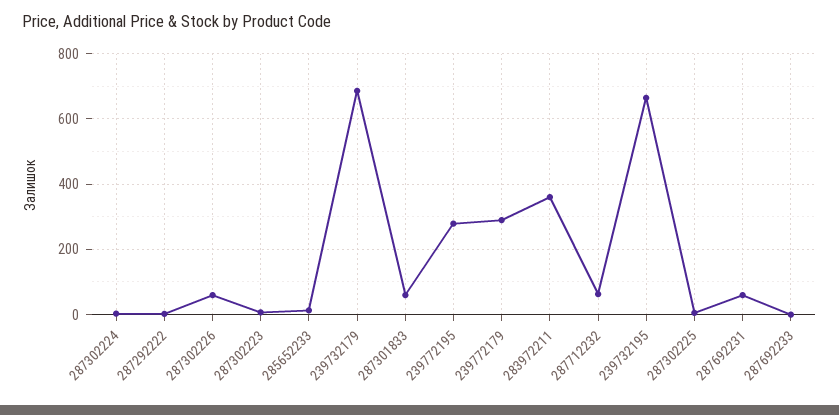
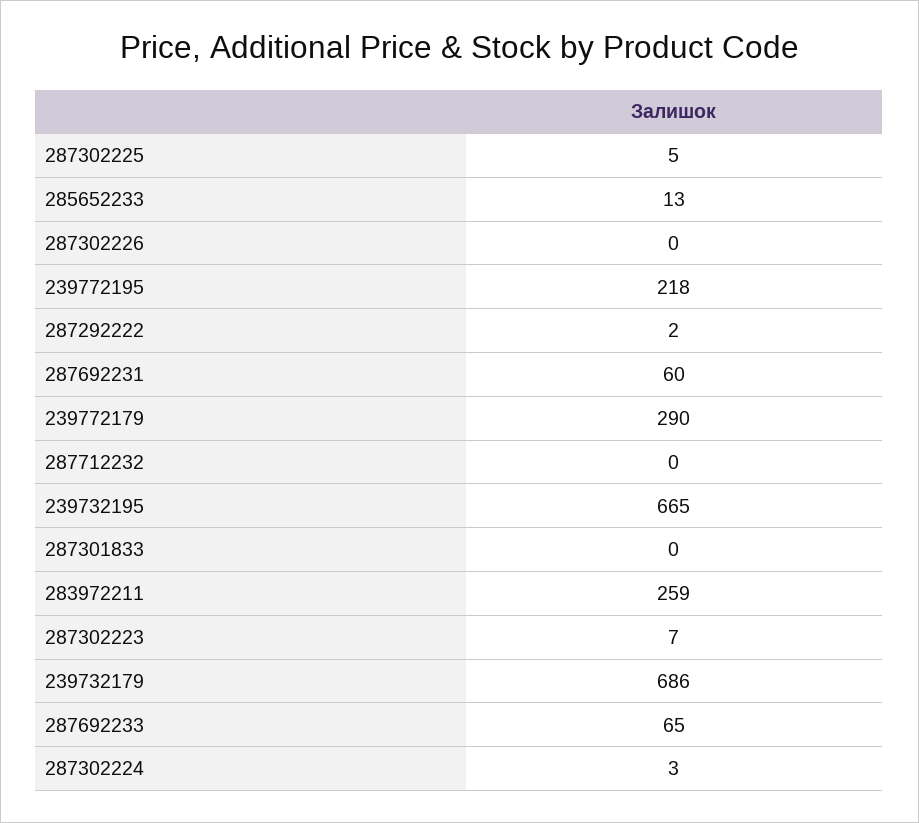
  {
    "287302224": 3,
    "287292222": 2,
-   "287302226": 60,
+   "287302226": 0,
    "287302223": 7,
    "285652233": 13,
    "239732179": 686,
-   "287301833": 60,
+   "287301833": 0,
-   "239772195": 280,
+   "239772195": 218,
    "239772179": 290,
-   "283972211": 360,
+   "283972211": 259,
-   "287712232": 60,
+   "287712232": 0,
    "239732195": 665,
    "287302225": 5,
    "287692231": 60,
-   "287692233": 0
+   "287692233": 65
  }

